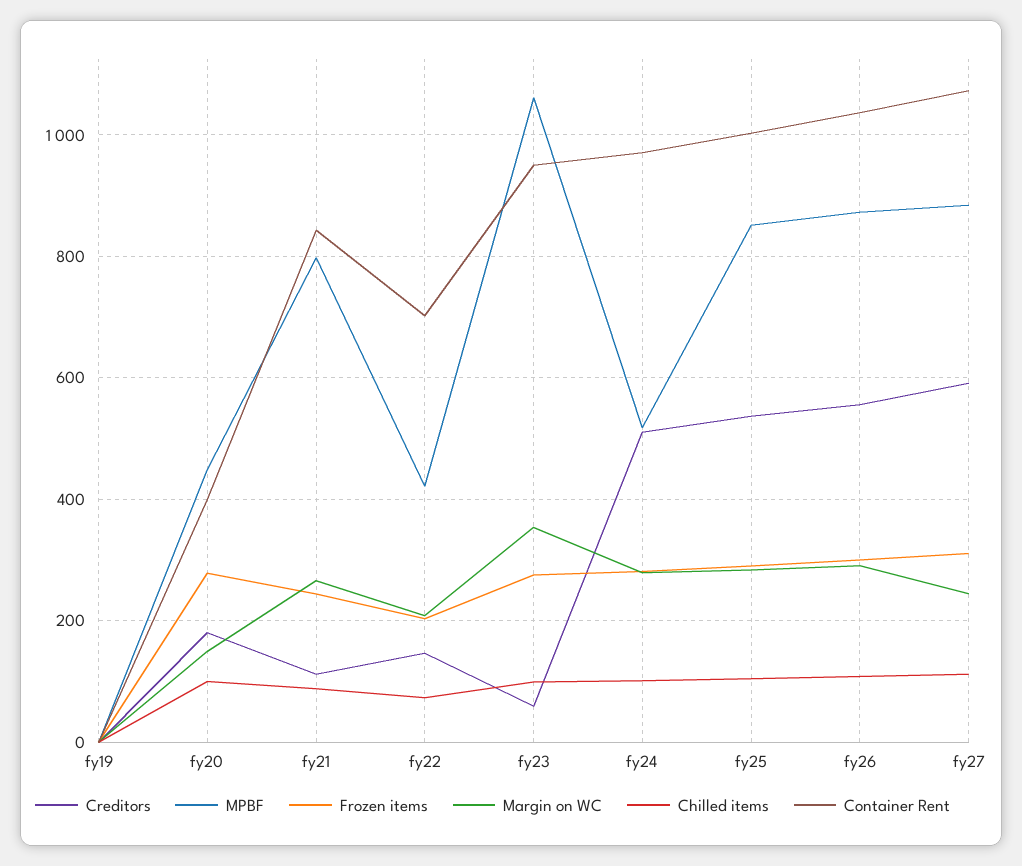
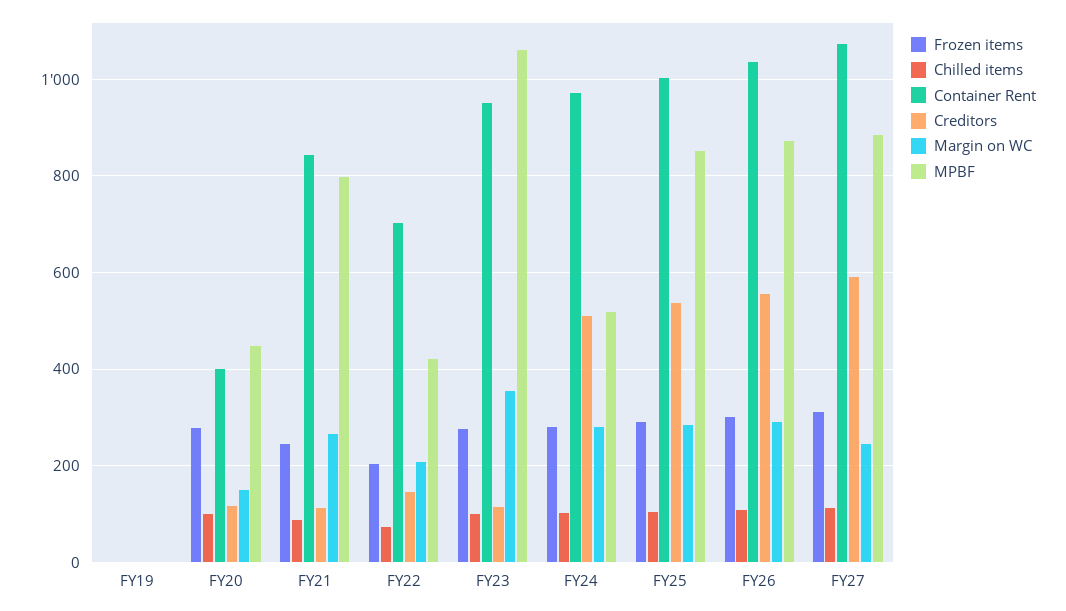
  {
    "Creditors": {
      "fy19": 0,
-     "fy20": 180,
+     "fy20": 120,
      "fy21": 120,
      "fy22": 140,
-     "fy23": 60,
+     "fy23": 120,
      "fy24": 520,
      "fy25": 540,
      "fy26": 560,
      "fy27": 600
    },
    "MPBF": {
      "fy19": 0,
      "fy20": 440,
      "fy21": 800,
      "fy22": 420,
      "fy23": 1060,
      "fy24": 520,
      "fy25": 860,
      "fy26": 880,
      "fy27": 880
    },
    "Frozen items": {
      "fy19": 0,
      "fy20": 280,
      "fy21": 240,
      "fy22": 200,
      "fy23": 280,
      "fy24": 280,
      "fy25": 300,
      "fy26": 300,
      "fy27": 320
    },
    "Margin on WC": {
      "fy19": 0,
      "fy20": 140,
      "fy21": 260,
      "fy22": 200,
      "fy23": 360,
      "fy24": 280,
      "fy25": 280,
      "fy26": 300,
      "fy27": 240
    },
    "Chilled items": {
      "fy19": 0,
      "fy20": 100,
      "fy21": 80,
      "fy22": 80,
      "fy23": 100,
      "fy24": 100,
      "fy25": 100,
      "fy26": 100,
      "fy27": 120
    },
    "Container Rent": {
      "fy19": 0,
      "fy20": 400,
      "fy21": 840,
      "fy22": 700,
      "fy23": 960,
      "fy24": 980,
      "fy25": 1000,
      "fy26": 1040,
      "fy27": 1080
    }
  }

